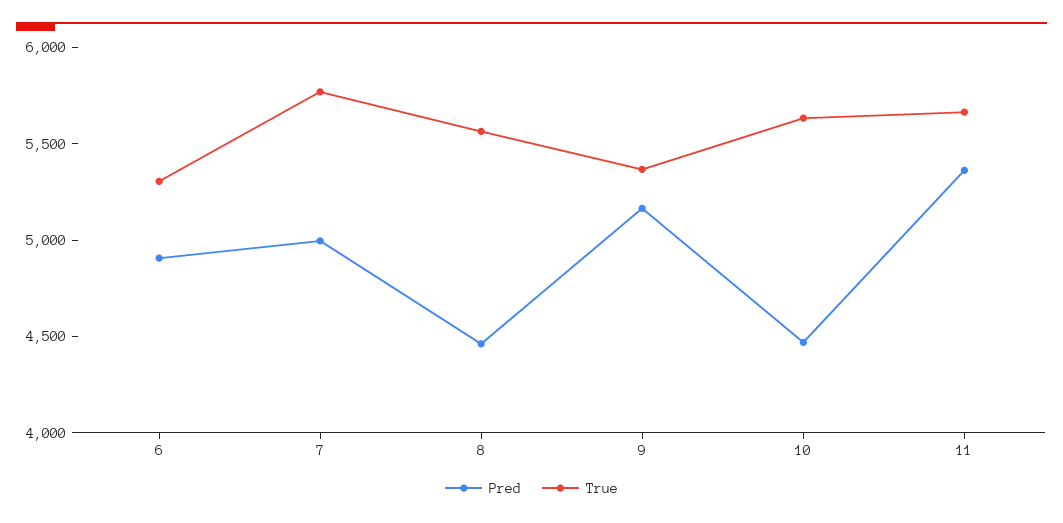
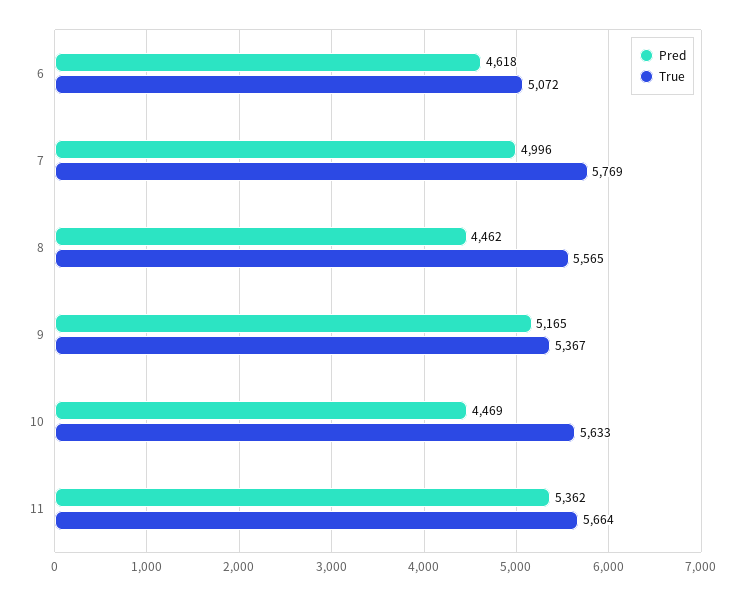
  {
    "Pred": {
-     "6": 4900,
+     "6": 4618,
      "7": 4996,
      "8": 4462,
      "9": 5165,
      "10": 4469,
      "11": 5362
    },
    "True": {
-     "6": 5300,
+     "6": 5072,
      "7": 5769,
      "8": 5565,
      "9": 5367,
      "10": 5633,
      "11": 5664
    }
  }

